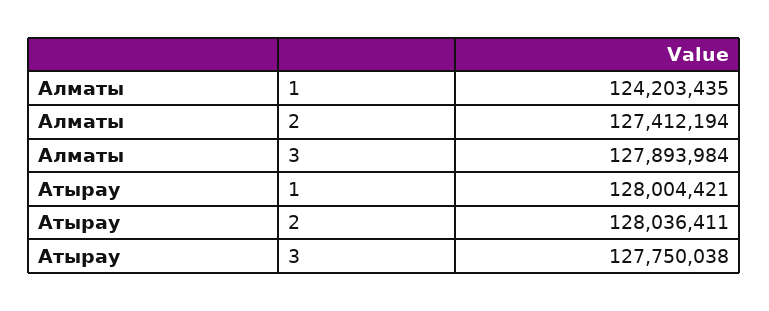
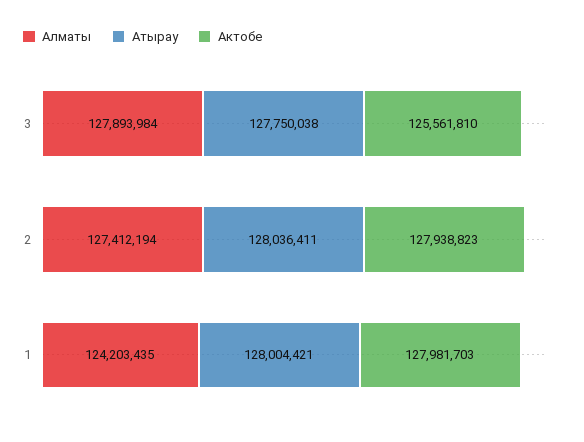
  {
    "Алматы": {
      "1": 124203435,
      "2": 127412194,
      "3": 127893984
    },
    "Атырау": {
      "1": 128004421,
      "2": 128036411,
      "3": 127750038
-   }
+   },
+   "Актобе": {
+     "3": 125561810,
+     "2": 127938823,
+     "1": 127981703
+   }
  }

